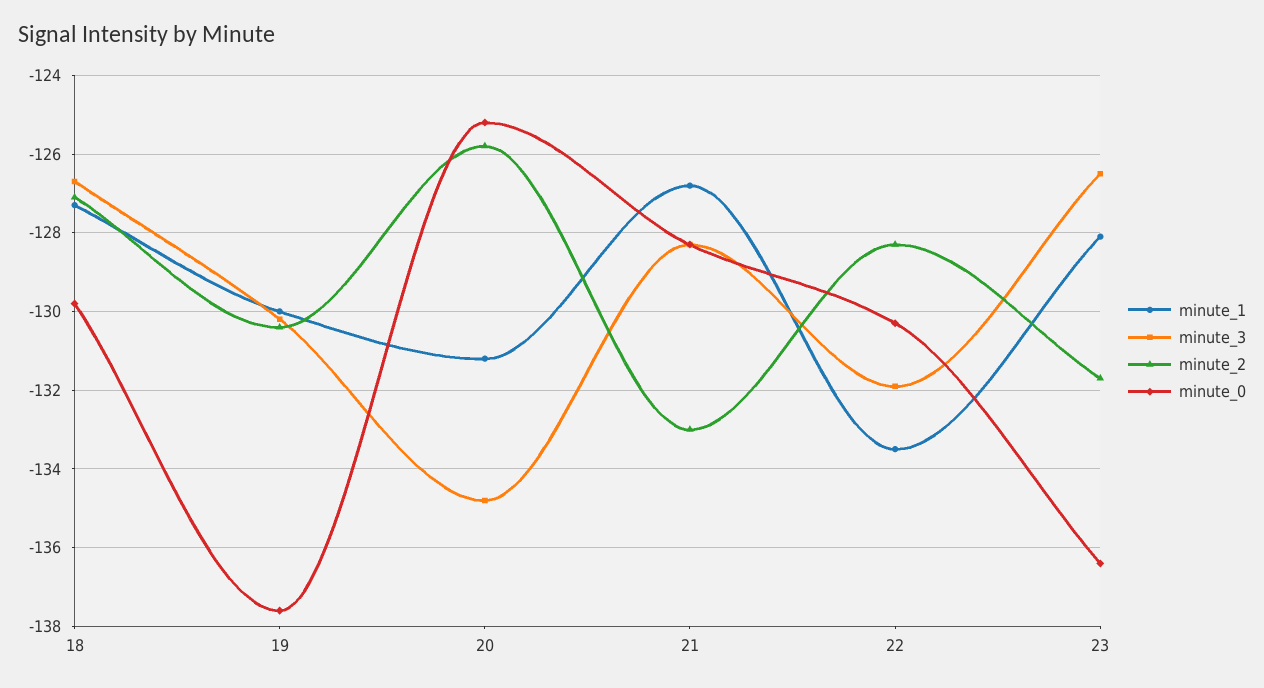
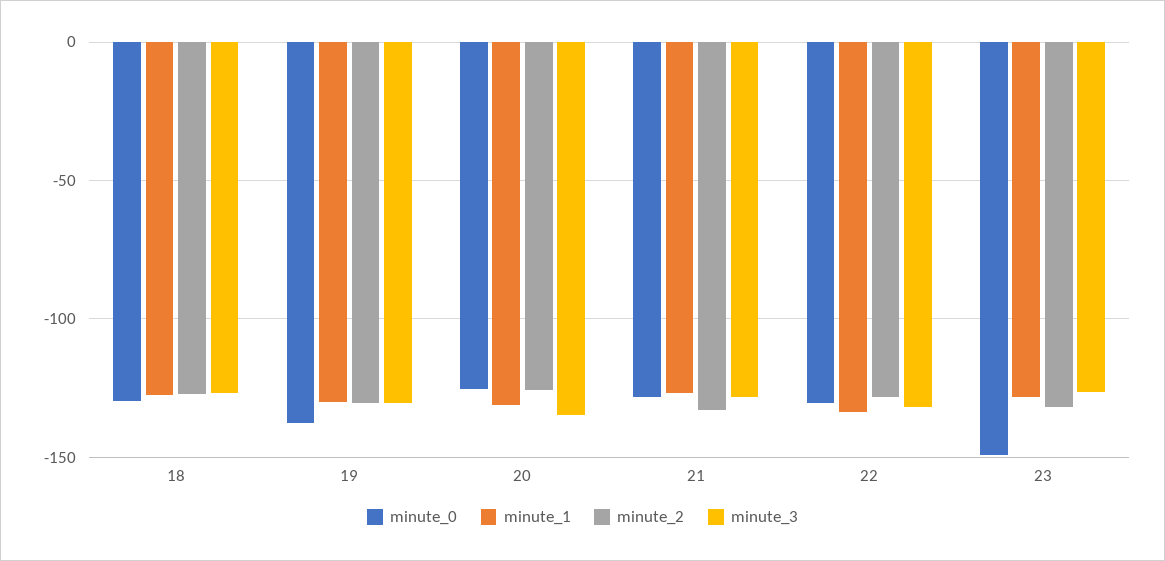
  {
    "minute_1": {
      "18": -127.5,
      "19": -130,
      "20": -131,
      "21": -127,
      "22": -133.5,
      "23": -128
    },
    "minute_3": {
      "18": -126.5,
      "19": -130,
      "20": -135,
      "21": -128.5,
      "22": -132,
      "23": -126.5
    },
    "minute_2": {
      "18": -127,
      "19": -130.5,
      "20": -126,
      "21": -133,
      "22": -128.5,
      "23": -131.5
    },
    "minute_0": {
      "18": -130,
      "19": -137.5,
      "20": -125,
      "21": -128.5,
      "22": -130.5,
-     "23": -136.5
+     "23": -150
    }
  }

